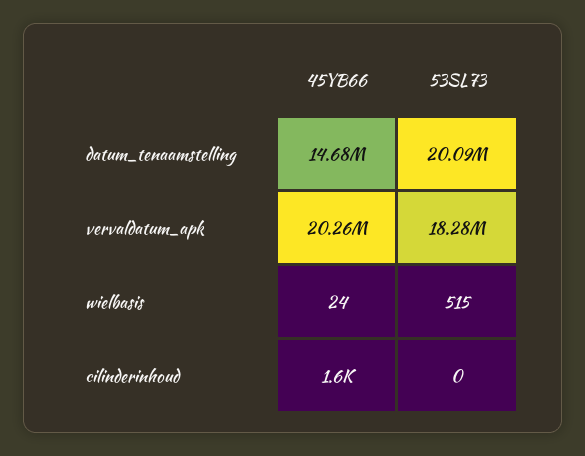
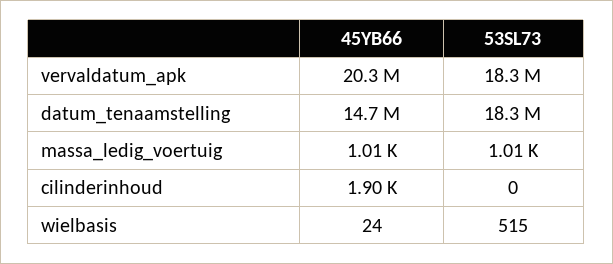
  {
    "45YB66": {
      "datum_tenaamstelling": 14680000,
      "vervaldatum_apk": 20260000,
      "wielbasis": 24,
-     "cilinderinhoud": 1600
+     "cilinderinhoud": 1900,
+     "massa_ledig_voertuig": 1010
    },
    "53SL73": {
-     "datum_tenaamstelling": 20090000,
+     "datum_tenaamstelling": 18300000,
      "vervaldatum_apk": 18280000,
      "wielbasis": 515,
-     "cilinderinhoud": 0
+     "cilinderinhoud": 0,
+     "massa_ledig_voertuig": 1010
    }
  }

